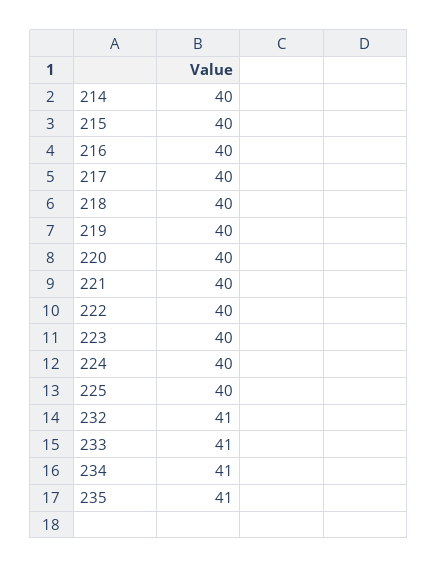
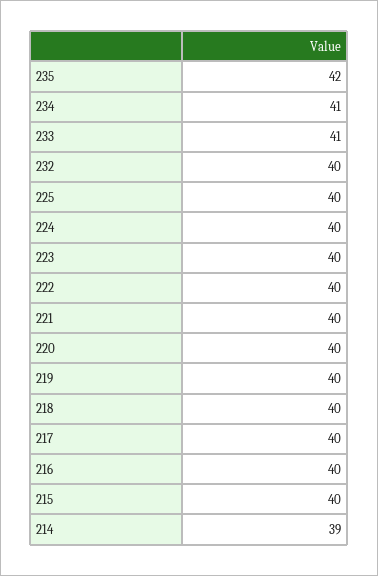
  {
-   "214": 40,
+   "214": 39,
    "215": 40,
    "216": 40,
    "217": 40,
    "218": 40,
    "219": 40,
    "220": 40,
    "221": 40,
    "222": 40,
    "223": 40,
    "224": 40,
    "225": 40,
-   "232": 41,
+   "232": 40,
    "233": 41,
    "234": 41,
-   "235": 41
+   "235": 42
  }

